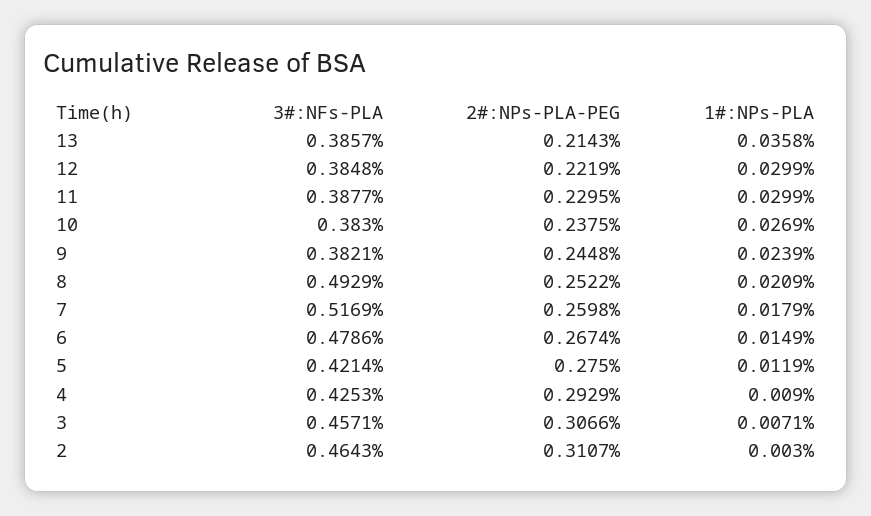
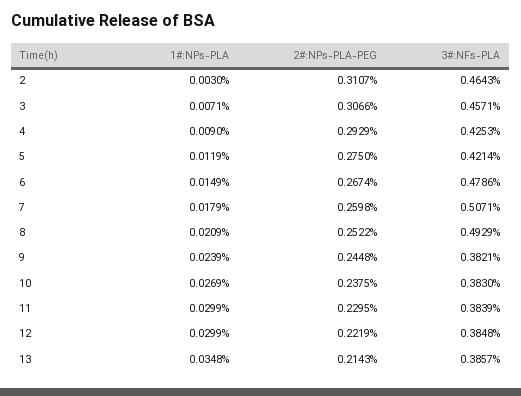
  {
    "3#:NFs-PLA": {
      "13": 0.3857,
      "12": 0.3848,
-     "11": 0.3877,
+     "11": 0.3839,
      "10": 0.383,
      "9": 0.3821,
      "8": 0.4929,
-     "7": 0.5169,
+     "7": 0.5071,
      "6": 0.4786,
      "5": 0.4214,
      "4": 0.4253,
      "3": 0.4571,
      "2": 0.4643
    },
    "2#:NPs-PLA-PEG": {
      "13": 0.2143,
      "12": 0.2219,
      "11": 0.2295,
      "10": 0.2375,
      "9": 0.2448,
      "8": 0.2522,
      "7": 0.2598,
      "6": 0.2674,
      "5": 0.275,
      "4": 0.2929,
      "3": 0.3066,
      "2": 0.3107
    },
    "1#:NPs-PLA": {
-     "13": 0.0358,
+     "13": 0.0348,
      "12": 0.0299,
      "11": 0.0299,
      "10": 0.0269,
      "9": 0.0239,
      "8": 0.0209,
      "7": 0.0179,
      "6": 0.0149,
      "5": 0.0119,
      "4": 0.009,
      "3": 0.0071,
      "2": 0.003
    }
  }

